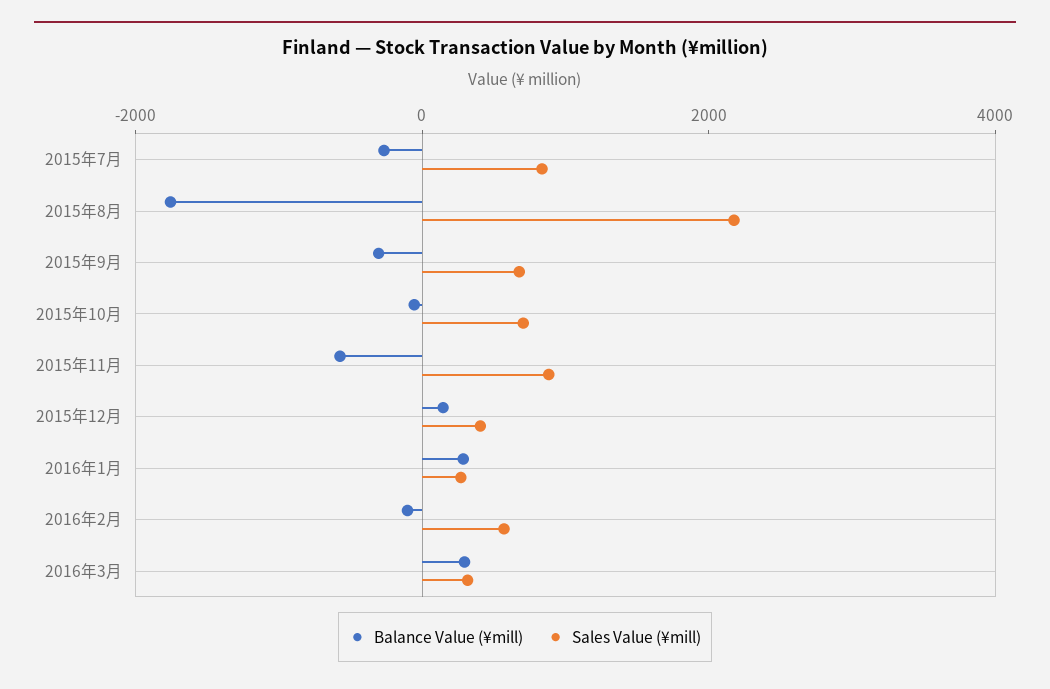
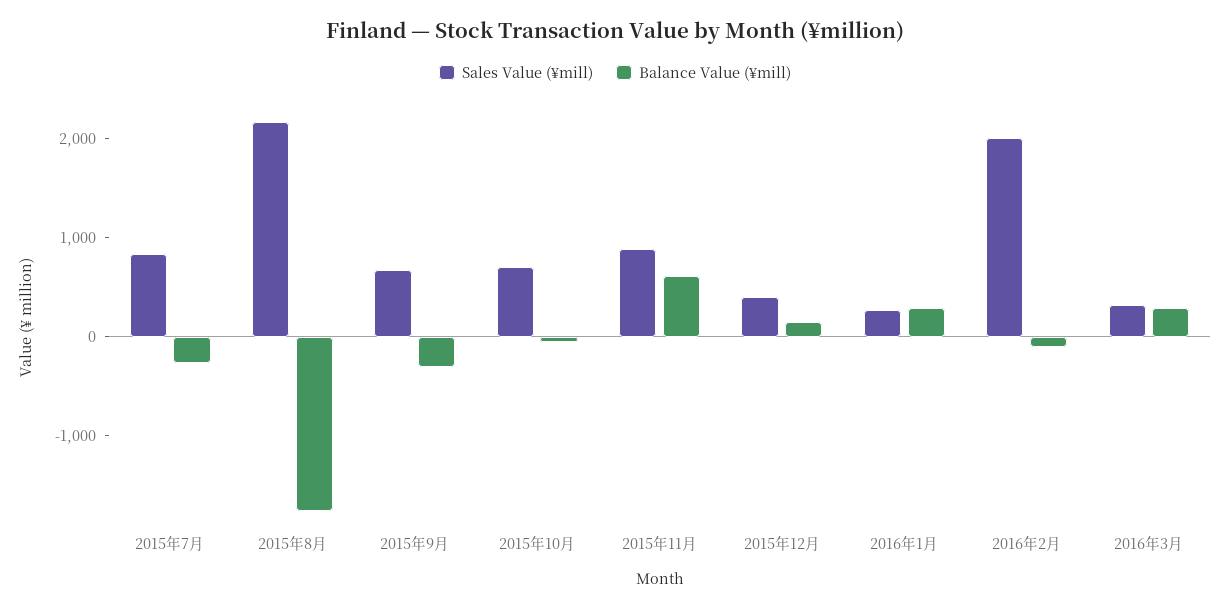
  {
    "Balance Value (¥mill)": {
      "2015年7月": -200,
      "2015年8月": -1800,
      "2015年9月": -400,
      "2015年10月": 0,
-     "2015年11月": -500,
+     "2015年11月": 600,
      "2015年12月": 200,
      "2016年1月": 200,
      "2016年2月": -200,
      "2016年3月": 200
    },
    "Sales Value (¥mill)": {
      "2015年7月": 800,
      "2015年8月": 2200,
      "2015年9月": 600,
      "2015年10月": 800,
      "2015年11月": 800,
      "2015年12月": 400,
      "2016年1月": 200,
-     "2016年2月": 500,
+     "2016年2月": 2000,
      "2016年3月": 400
    }
  }

